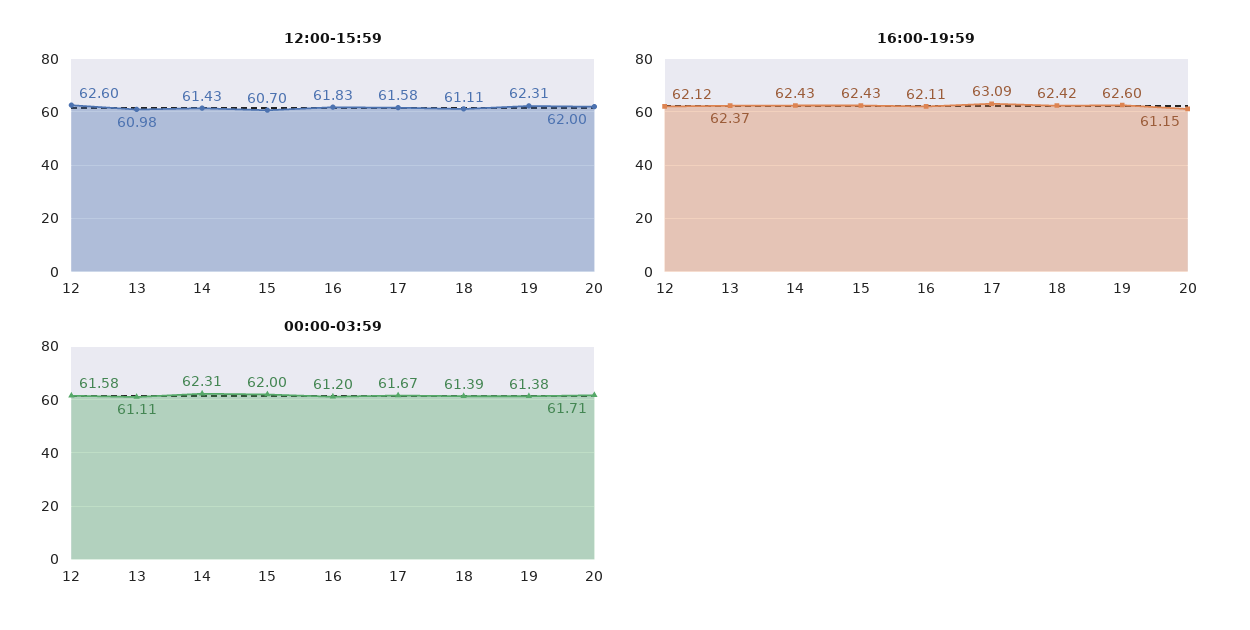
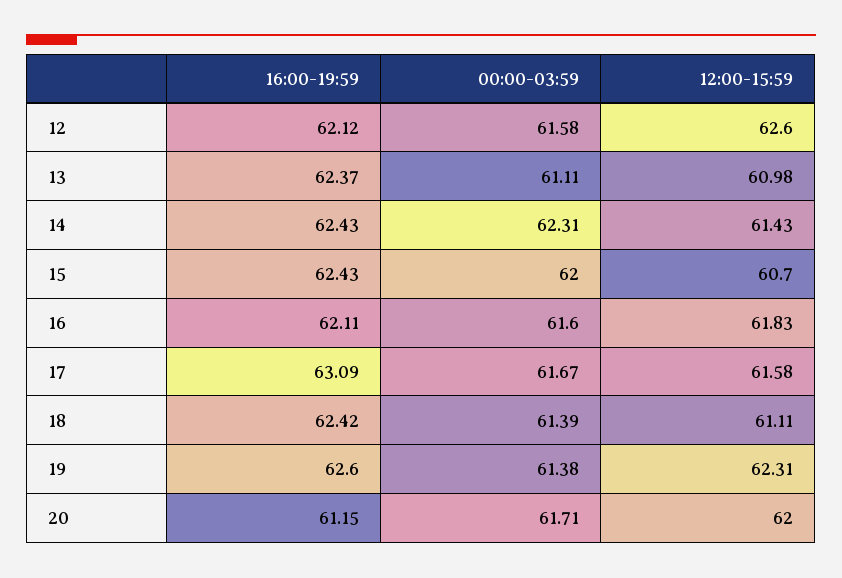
  {
    "12:00-15:59": {
      "12": 62.6,
      "13": 60.98,
      "14": 61.43,
      "15": 60.7,
      "16": 61.83,
      "17": 61.58,
      "18": 61.11,
      "19": 62.31,
      "20": 62
    },
    "16:00-19:59": {
      "12": 62.12,
      "13": 62.37,
      "14": 62.43,
      "15": 62.43,
      "16": 62.11,
      "17": 63.09,
      "18": 62.42,
      "19": 62.6,
      "20": 61.15
    },
    "00:00-03:59": {
      "12": 61.58,
      "13": 61.11,
      "14": 62.31,
      "15": 62,
-     "16": 61.2,
+     "16": 61.6,
      "17": 61.67,
      "18": 61.39,
      "19": 61.38,
      "20": 61.71
    }
  }

